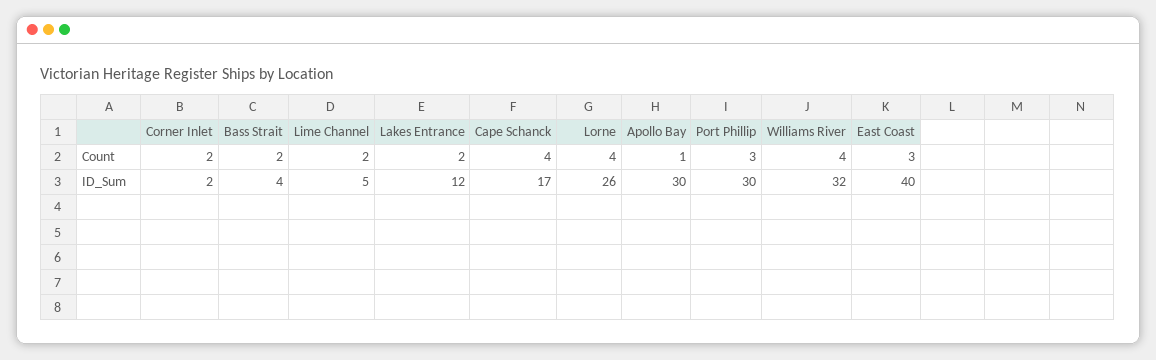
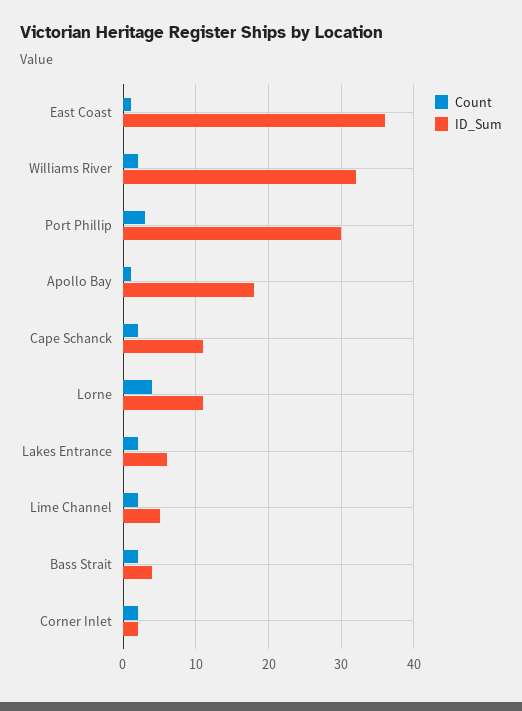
  {
    "Count": {
      "Corner Inlet": 2,
      "Bass Strait": 2,
      "Lime Channel": 2,
      "Lakes Entrance": 2,
-     "Cape Schanck": 4,
+     "Cape Schanck": 2,
      "Lorne": 4,
      "Apollo Bay": 1,
      "Port Phillip": 3,
-     "Williams River": 4,
+     "Williams River": 2,
-     "East Coast": 3
+     "East Coast": 1
    },
    "ID_Sum": {
      "Corner Inlet": 2,
      "Bass Strait": 4,
      "Lime Channel": 5,
-     "Lakes Entrance": 12,
+     "Lakes Entrance": 6,
-     "Cape Schanck": 17,
+     "Cape Schanck": 11,
-     "Lorne": 26,
+     "Lorne": 11,
-     "Apollo Bay": 30,
+     "Apollo Bay": 18,
      "Port Phillip": 30,
      "Williams River": 32,
-     "East Coast": 40
+     "East Coast": 36
    }
  }

